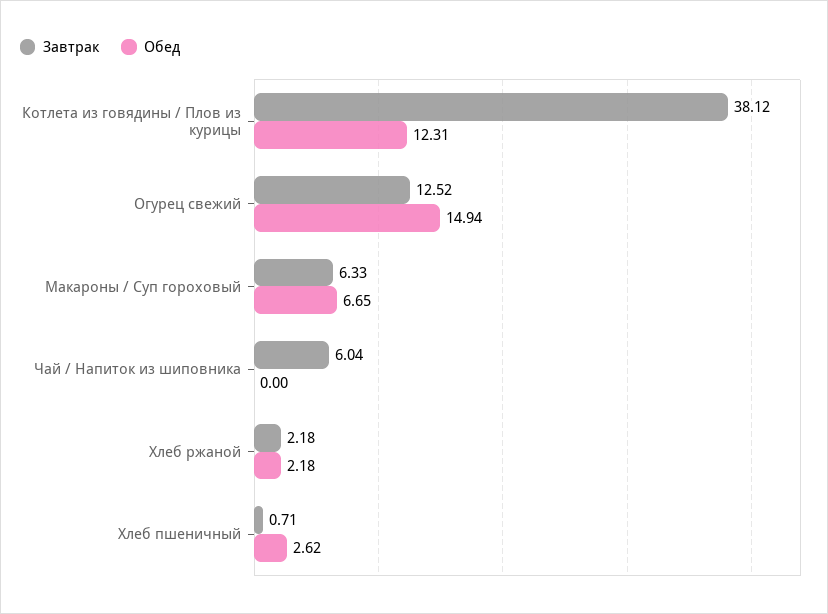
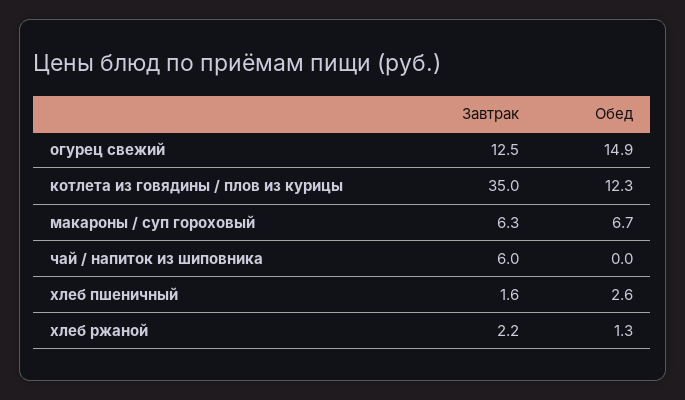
  {
    "Завтрак": {
-     "Котлета из говядины / Плов из курицы": 38.12,
+     "Котлета из говядины / Плов из курицы": 35,
      "Огурец свежий": 12.52,
      "Макароны / Суп гороховый": 6.33,
      "Чай / Напиток из шиповника": 6.04,
      "Хлеб ржаной": 2.18,
-     "Хлеб пшеничный": 0.71
+     "Хлеб пшеничный": 1.6
    },
    "Обед": {
      "Котлета из говядины / Плов из курицы": 12.31,
      "Огурец свежий": 14.94,
      "Макароны / Суп гороховый": 6.65,
      "Чай / Напиток из шиповника": 0,
-     "Хлеб ржаной": 2.18,
+     "Хлеб ржаной": 1.3,
      "Хлеб пшеничный": 2.62
    }
  }

